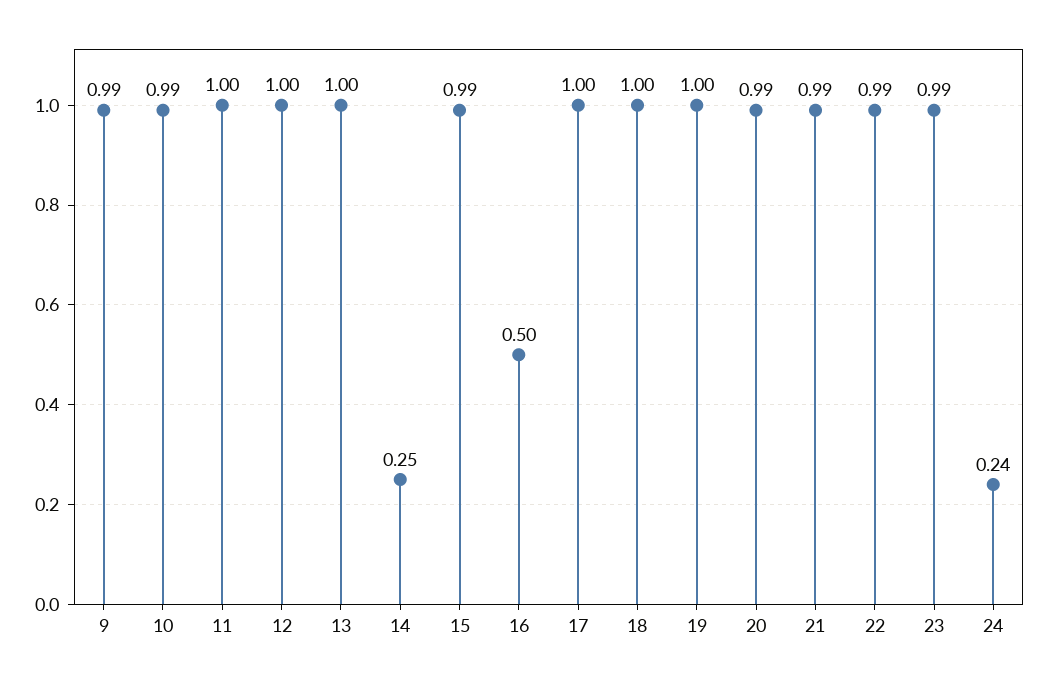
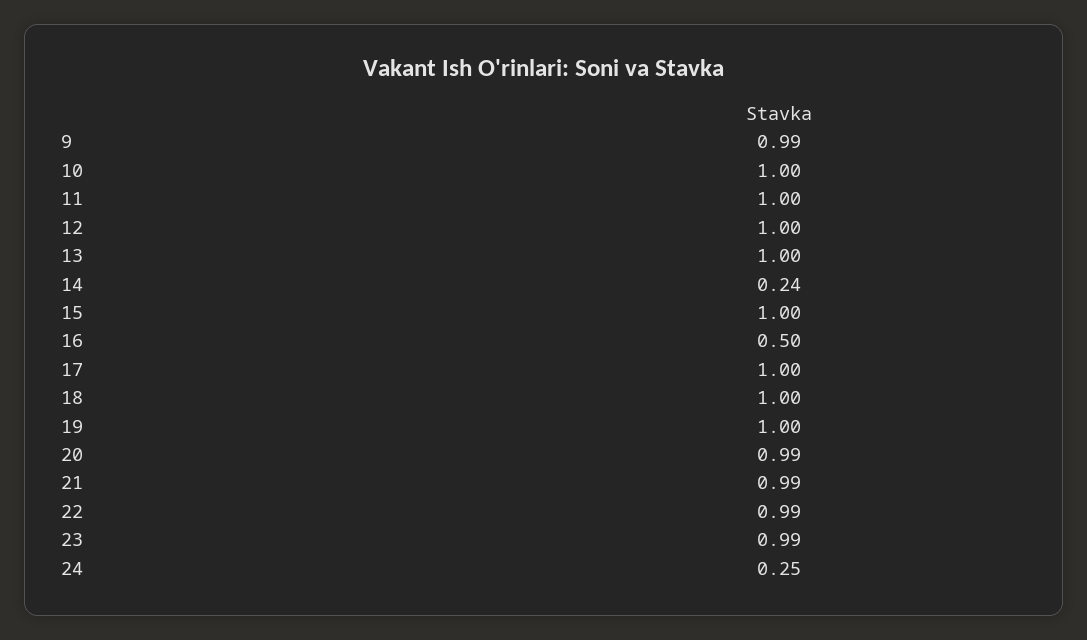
  {
    "9": 0.99,
-   "10": 0.99,
+   "10": 1,
    "11": 1,
    "12": 1,
    "13": 1,
-   "14": 0.25,
+   "14": 0.24,
-   "15": 0.99,
+   "15": 1,
    "16": 0.5,
    "17": 1,
    "18": 1,
    "19": 1,
    "20": 0.99,
    "21": 0.99,
    "22": 0.99,
    "23": 0.99,
-   "24": 0.24
+   "24": 0.25
  }

